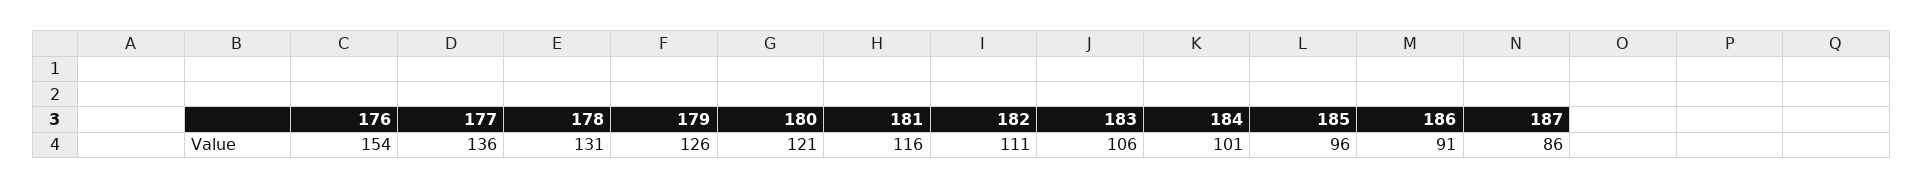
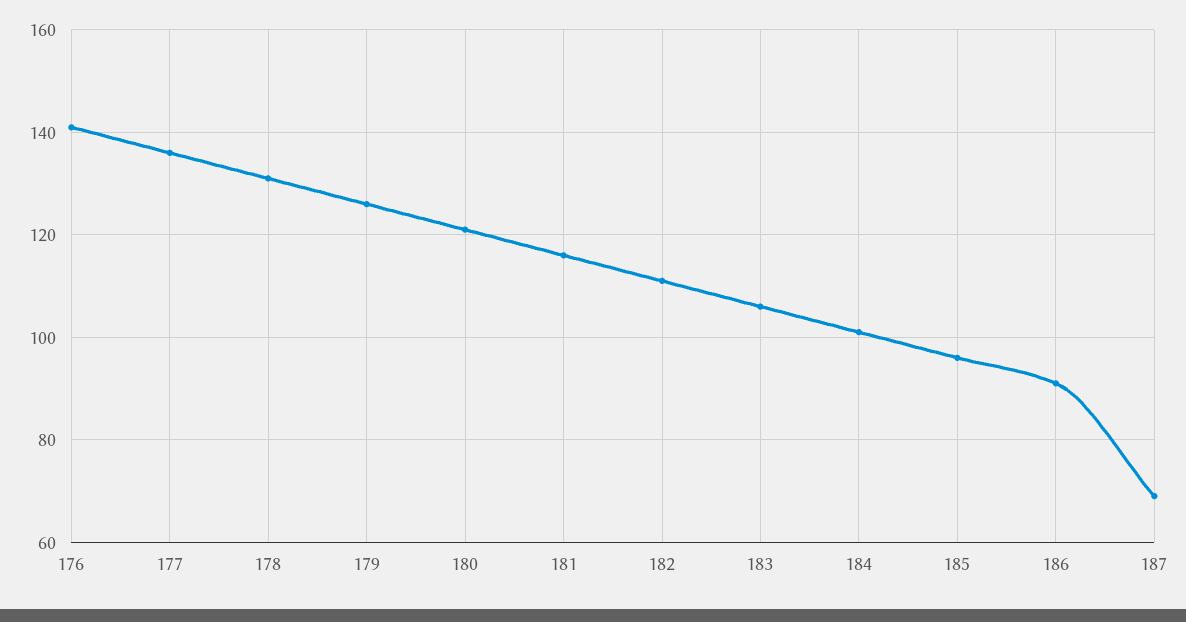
  {
-   "176": 154,
+   "176": 140,
    "177": 136,
    "178": 131,
    "179": 126,
    "180": 121,
    "181": 116,
    "182": 111,
    "183": 106,
    "184": 101,
    "185": 96,
    "186": 91,
-   "187": 86
+   "187": 70
  }

